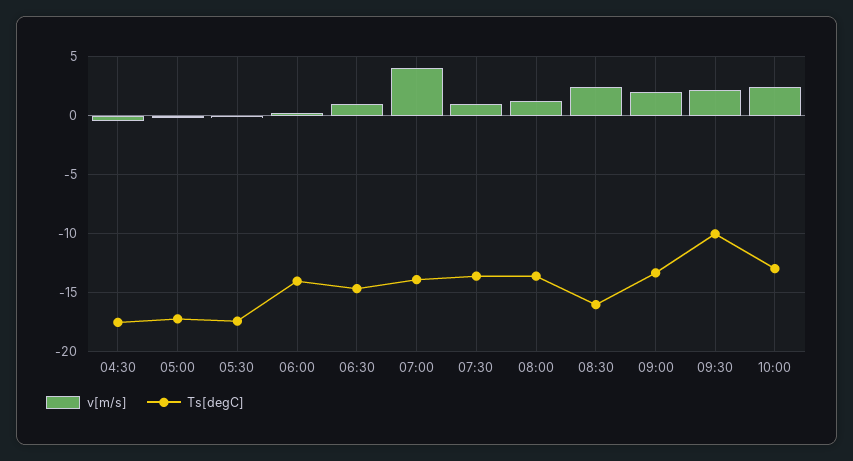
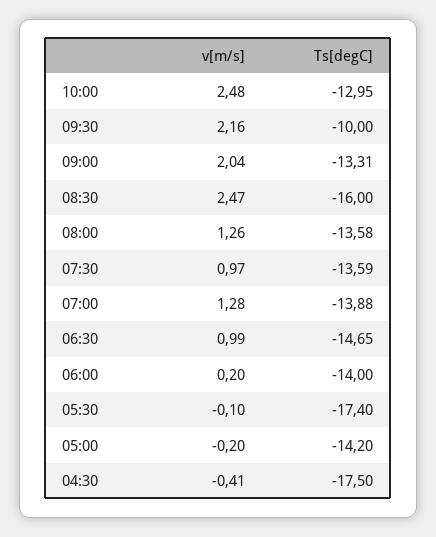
  {
    "v[m/s]": {
      "04:30": -0.41,
      "05:00": -0.2,
      "05:30": -0.1,
      "06:00": 0.2,
      "06:30": 0.99,
-     "07:00": 4,
+     "07:00": 1.28,
      "07:30": 0.97,
      "08:00": 1.26,
      "08:30": 2.47,
      "09:00": 2.04,
      "09:30": 2.16,
      "10:00": 2.48
    },
    "Ts[degC]": {
      "04:30": -17.5,
-     "05:00": -17,
+     "05:00": -14.2,
      "05:30": -17.4,
      "06:00": -14,
      "06:30": -14.65,
      "07:00": -13.88,
      "07:30": -13.59,
      "08:00": -13.58,
      "08:30": -16,
      "09:00": -13.31,
      "09:30": -10,
      "10:00": -12.95
    }
  }

